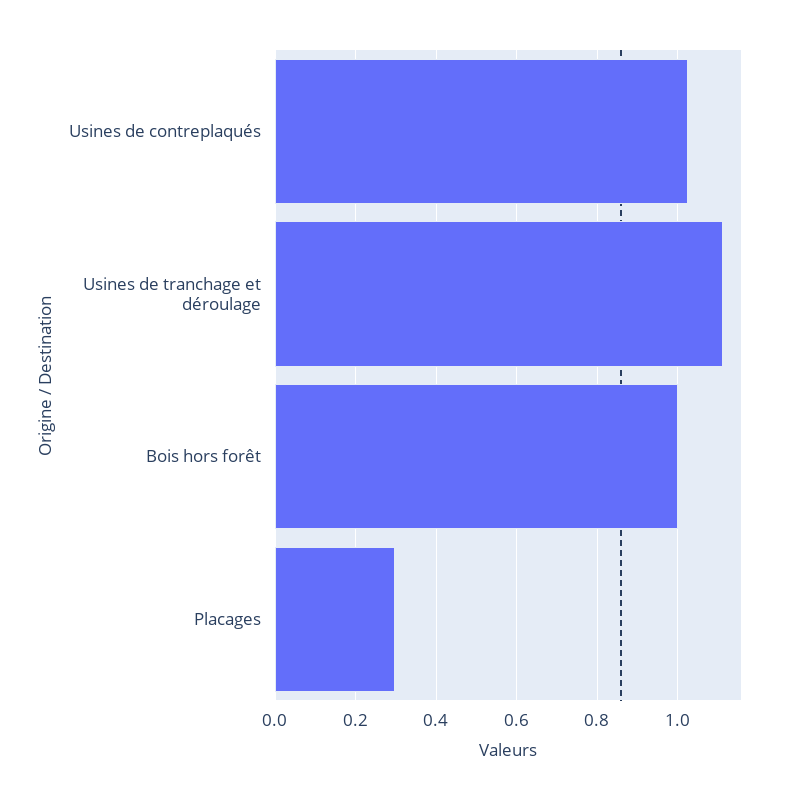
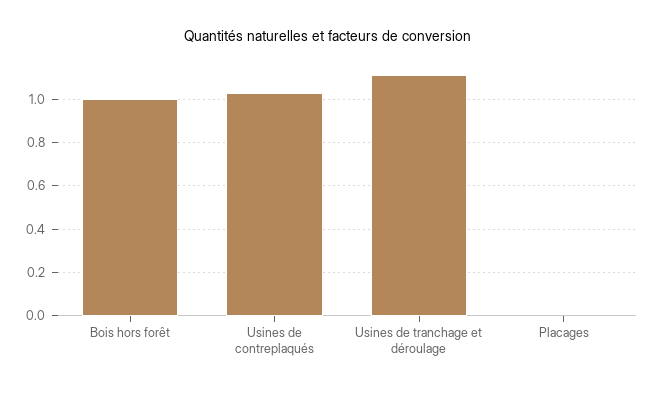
  {
    "Usines de contreplaqués": 1.02,
    "Usines de tranchage et déroulage": 1.12,
    "Bois hors forêt": 1,
-   "Placages": 0.3
+   "Placages": 0
  }

